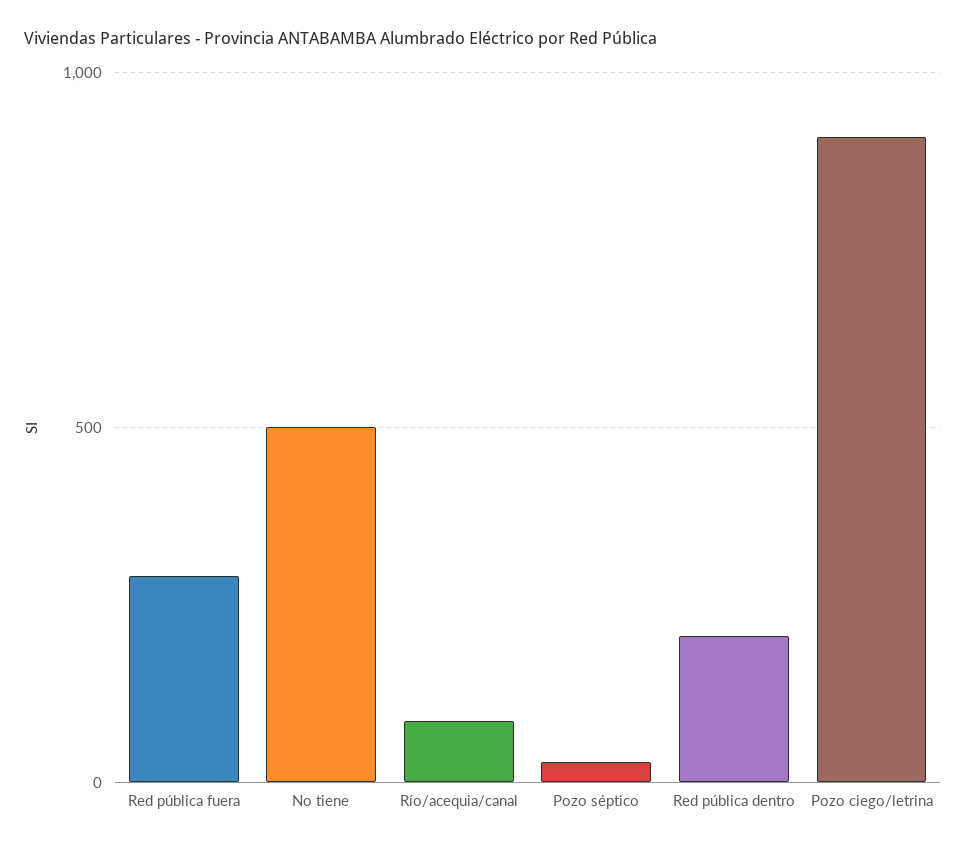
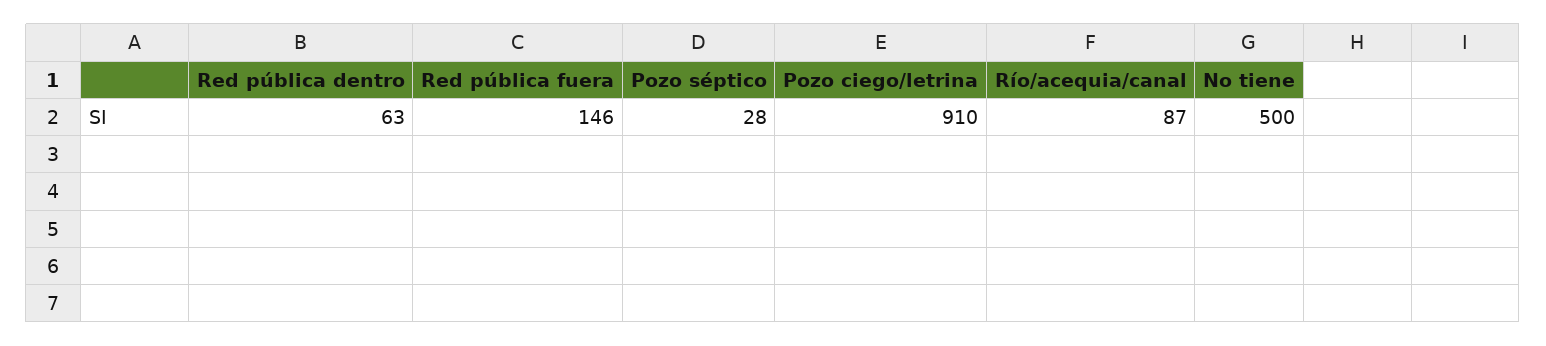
  {
-   "Red pública fuera": 300,
+   "Red pública fuera": 146,
    "No tiene": 500,
    "Río/acequia/canal": 87,
    "Pozo séptico": 28,
-   "Red pública dentro": 200,
+   "Red pública dentro": 63,
    "Pozo ciego/letrina": 910
  }

